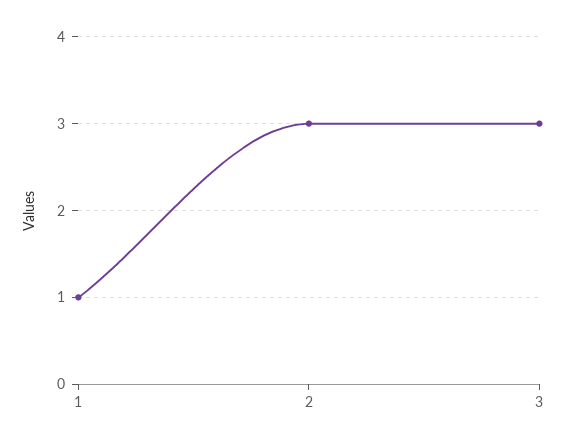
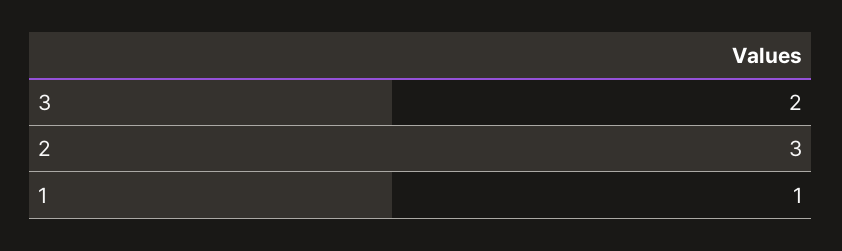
  {
    "1": 1,
    "2": 3,
-   "3": 3
+   "3": 2
  }

